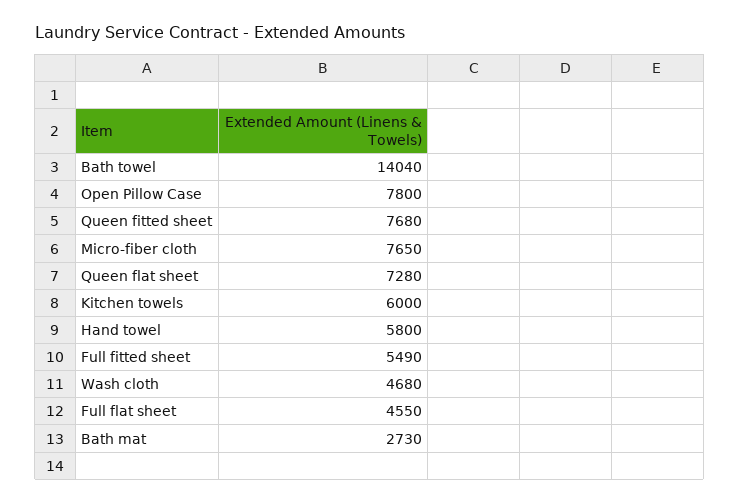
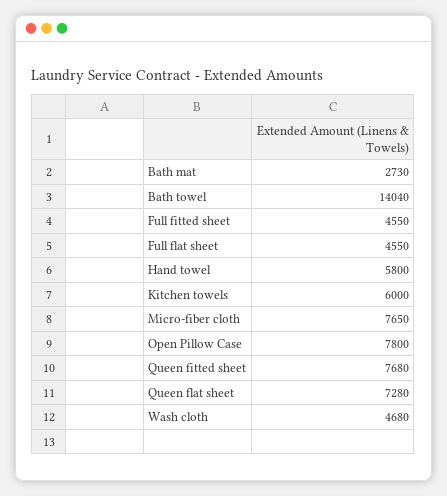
  {
    "Bath towel": 14040,
    "Open Pillow Case": 7800,
    "Queen fitted sheet": 7680,
    "Micro-fiber cloth": 7650,
    "Queen flat sheet": 7280,
    "Kitchen towels": 6000,
    "Hand towel": 5800,
-   "Full fitted sheet": 5490,
+   "Full fitted sheet": 4550,
    "Wash cloth": 4680,
    "Full flat sheet": 4550,
    "Bath mat": 2730
  }

